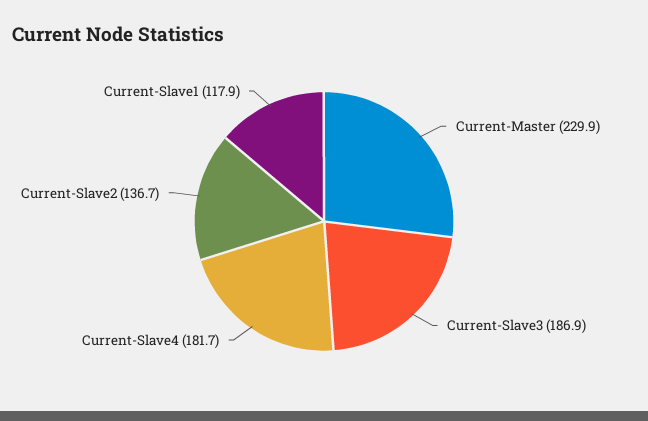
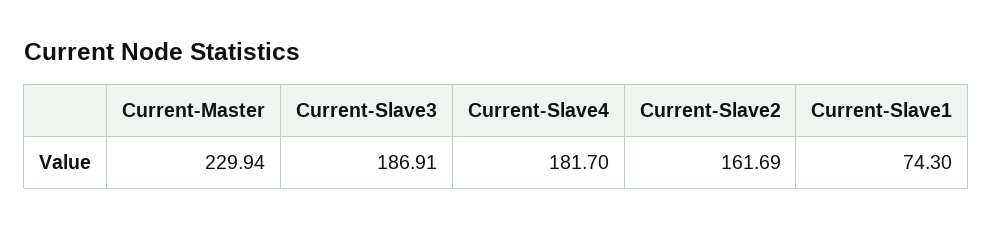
  {
    "Current-Master": 229.94,
    "Current-Slave3": 186.91,
    "Current-Slave4": 181.7,
-   "Current-Slave2": 136.7,
+   "Current-Slave2": 161.69,
-   "Current-Slave1": 117.9
+   "Current-Slave1": 74.3
  }

